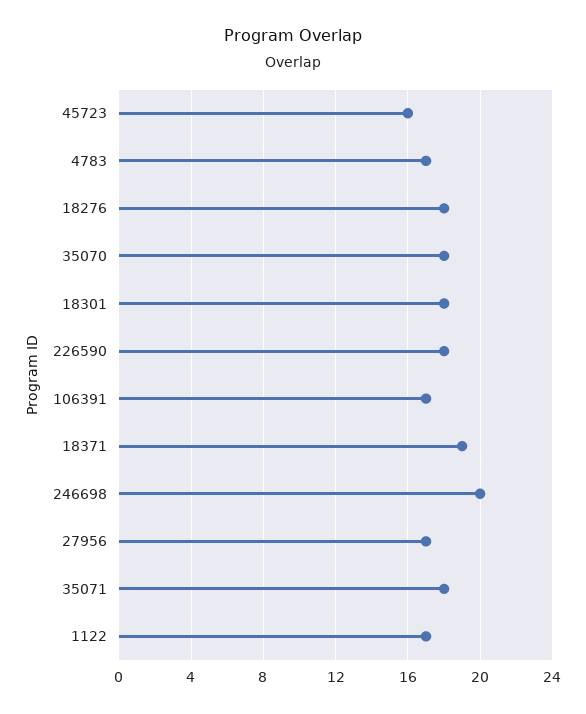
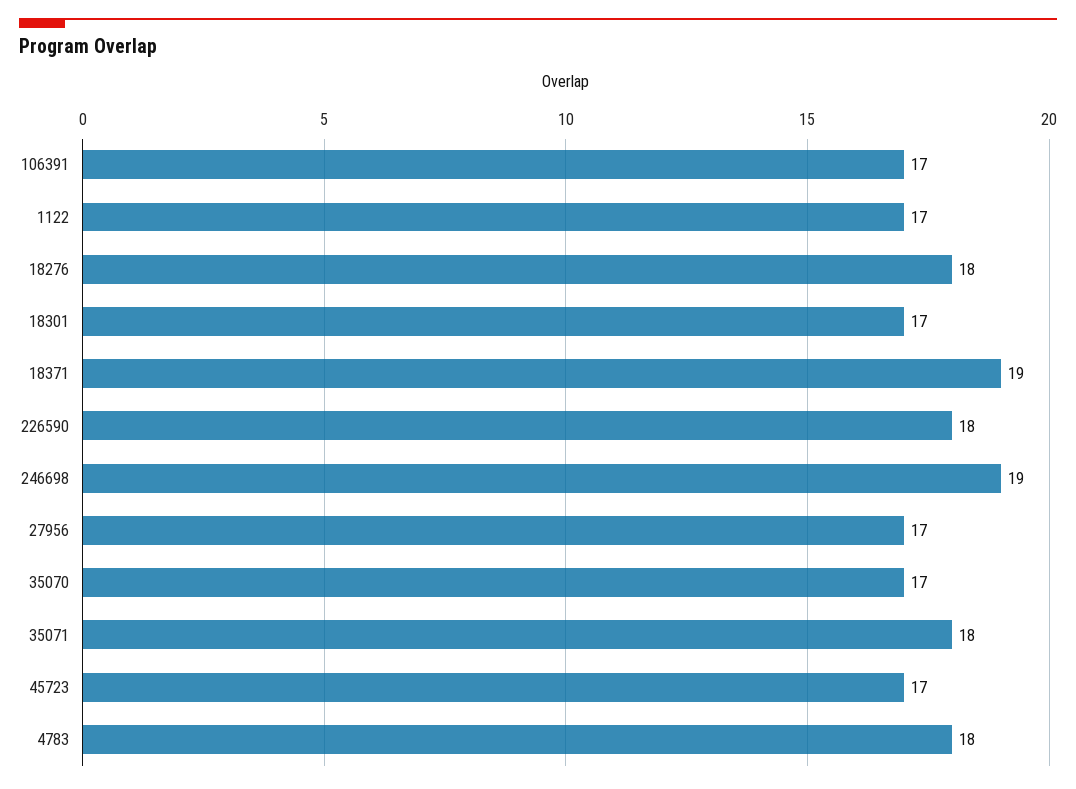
  {
-   "45723": 16,
+   "45723": 17,
-   "4783": 17,
+   "4783": 18,
    "18276": 18,
-   "35070": 18,
+   "35070": 17,
-   "18301": 18,
+   "18301": 17,
    "226590": 18,
    "106391": 17,
    "18371": 19,
-   "246698": 20,
+   "246698": 19,
    "27956": 17,
    "35071": 18,
    "1122": 17
  }

